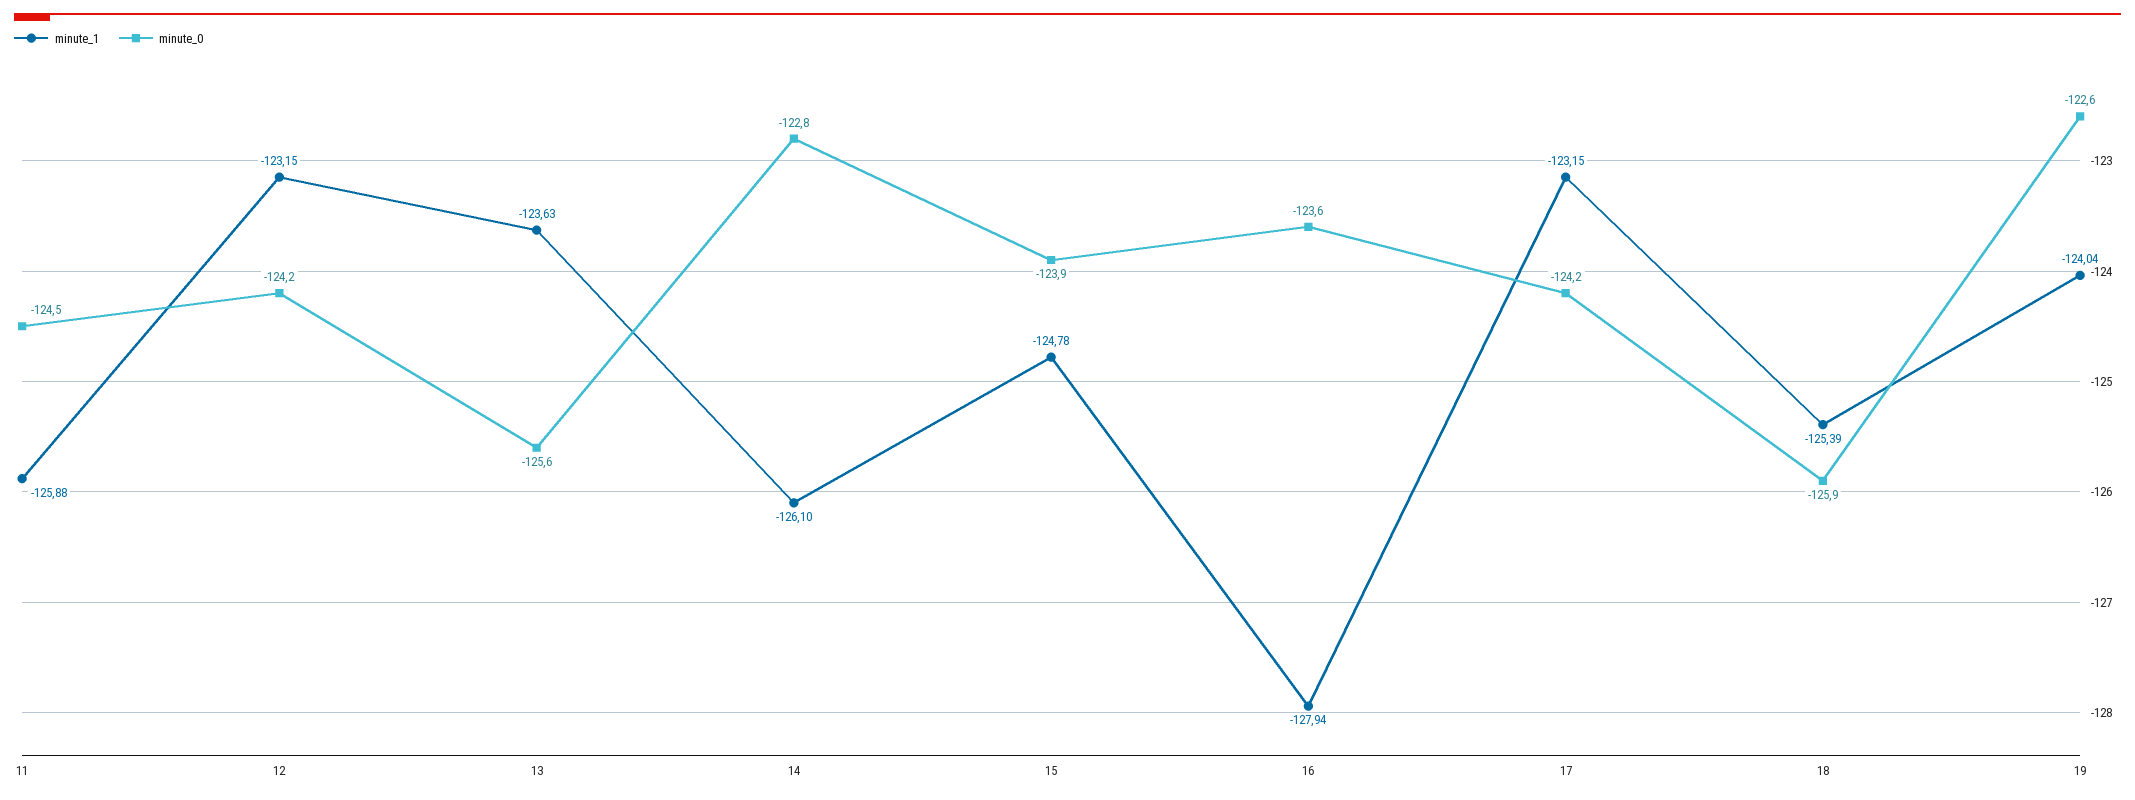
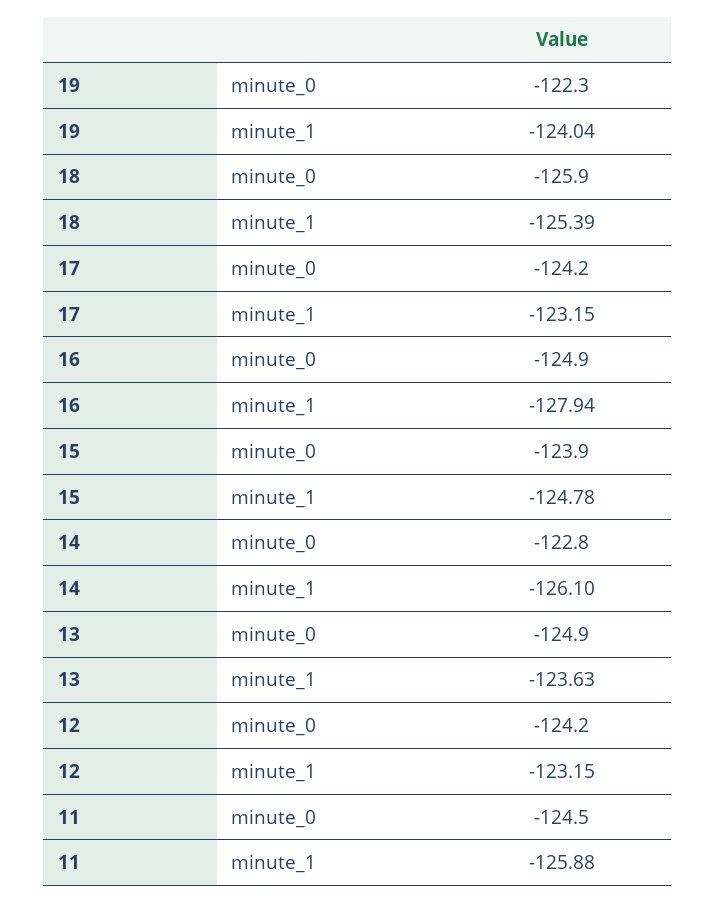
  {
    "minute_1": {
      "11": -125.88,
      "12": -123.15,
      "13": -123.63,
      "14": -126.1,
      "15": -124.78,
      "16": -127.94,
      "17": -123.15,
      "18": -125.39,
      "19": -124.04
    },
    "minute_0": {
      "11": -124.5,
      "12": -124.2,
-     "13": -125.6,
+     "13": -124.9,
      "14": -122.8,
      "15": -123.9,
-     "16": -123.6,
+     "16": -124.9,
      "17": -124.2,
      "18": -125.9,
-     "19": -122.6
+     "19": -122.3
    }
  }

